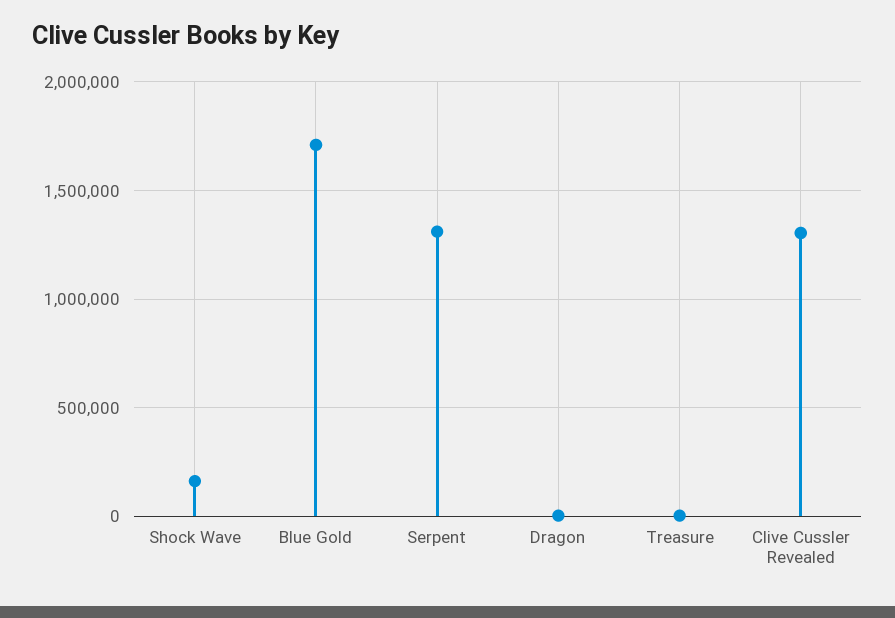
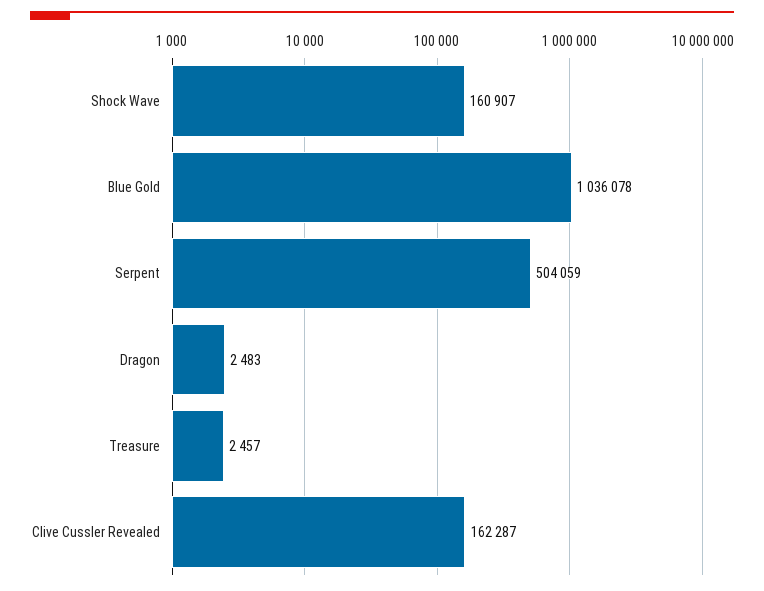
  {
    "Shock Wave": 160907,
-   "Blue Gold": 1700000,
+   "Blue Gold": 1036078,
-   "Serpent": 1300000,
+   "Serpent": 504059,
    "Dragon": 2483,
    "Treasure": 2457,
-   "Clive Cussler Revealed": 1300000
+   "Clive Cussler Revealed": 162287
  }

